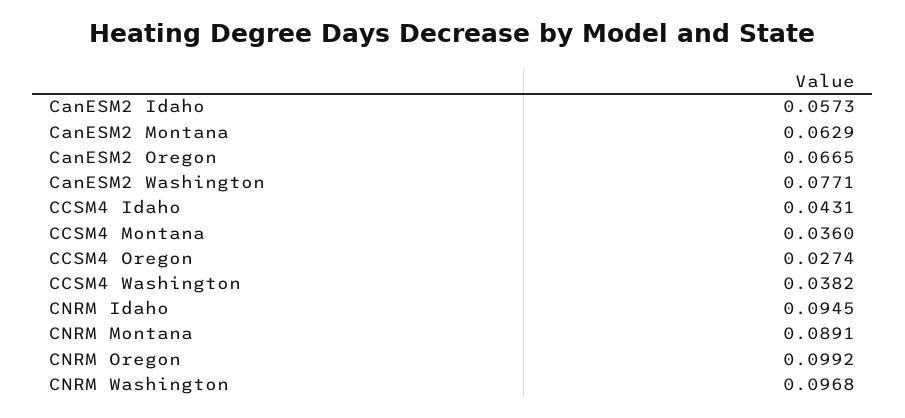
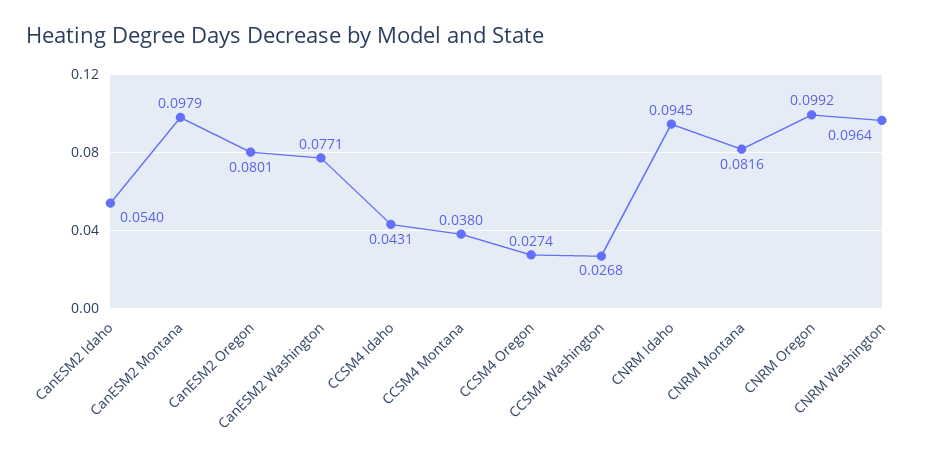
  {
-   "CanESM2 Idaho": 0.0573,
+   "CanESM2 Idaho": 0.054,
-   "CanESM2 Montana": 0.0629,
+   "CanESM2 Montana": 0.0979,
-   "CanESM2 Oregon": 0.0665,
+   "CanESM2 Oregon": 0.0801,
    "CanESM2 Washington": 0.0771,
    "CCSM4 Idaho": 0.0431,
-   "CCSM4 Montana": 0.036,
+   "CCSM4 Montana": 0.038,
    "CCSM4 Oregon": 0.0274,
-   "CCSM4 Washington": 0.0382,
+   "CCSM4 Washington": 0.0268,
    "CNRM Idaho": 0.0945,
-   "CNRM Montana": 0.0891,
+   "CNRM Montana": 0.0816,
    "CNRM Oregon": 0.0992,
-   "CNRM Washington": 0.0968
+   "CNRM Washington": 0.0964
  }

